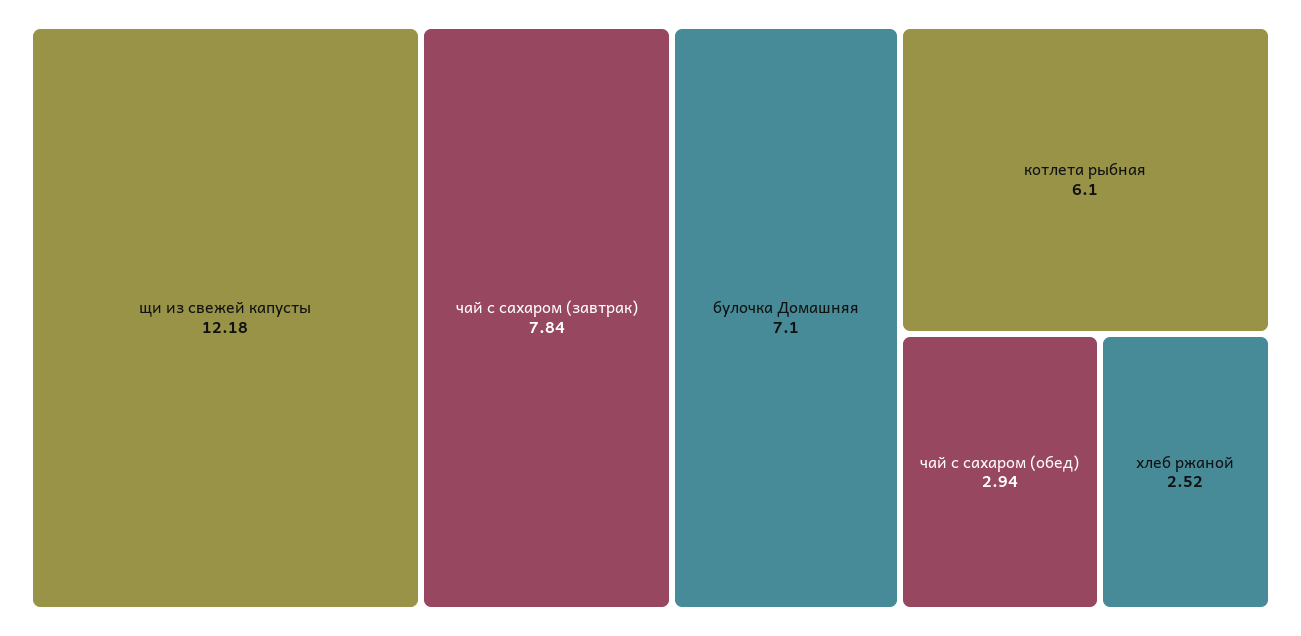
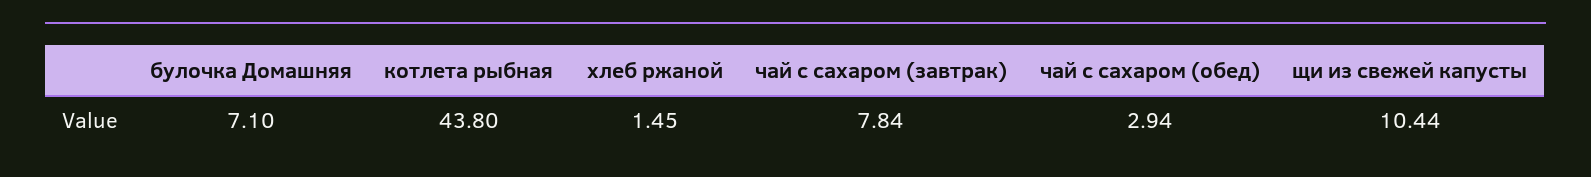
  {
-   "щи из свежей капусты": 12.18,
+   "щи из свежей капусты": 10.44,
    "чай с сахаром (завтрак)": 7.84,
    "булочка Домашняя": 7.1,
-   "котлета рыбная": 6.1,
+   "котлета рыбная": 43.8,
    "чай с сахаром (обед)": 2.94,
-   "хлеб ржаной": 2.52
+   "хлеб ржаной": 1.45
  }

